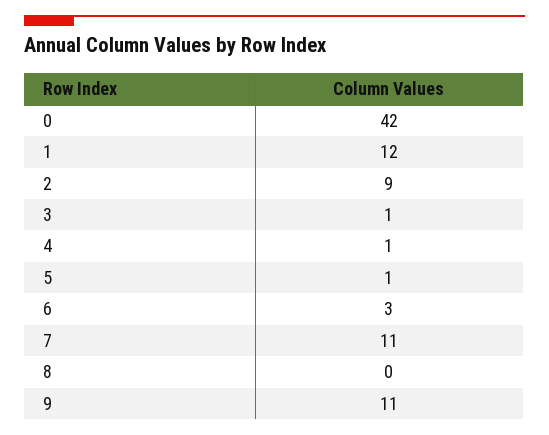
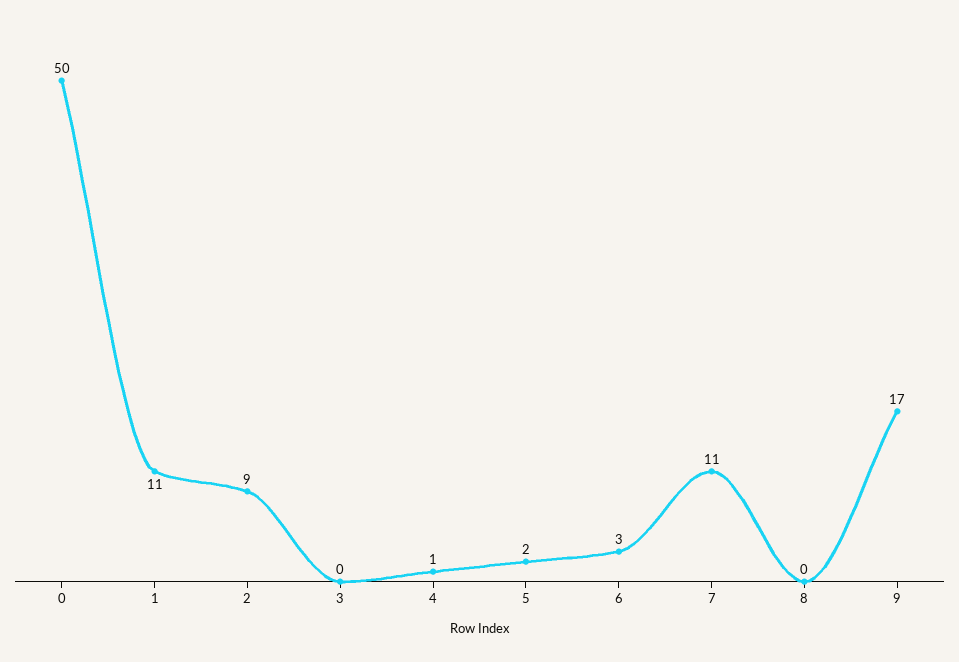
  {
-   "0": 42,
+   "0": 50,
-   "1": 12,
+   "1": 11,
    "2": 9,
-   "3": 1,
+   "3": 0,
    "4": 1,
-   "5": 1,
+   "5": 2,
    "6": 3,
    "7": 11,
    "8": 0,
-   "9": 11
+   "9": 17
  }

